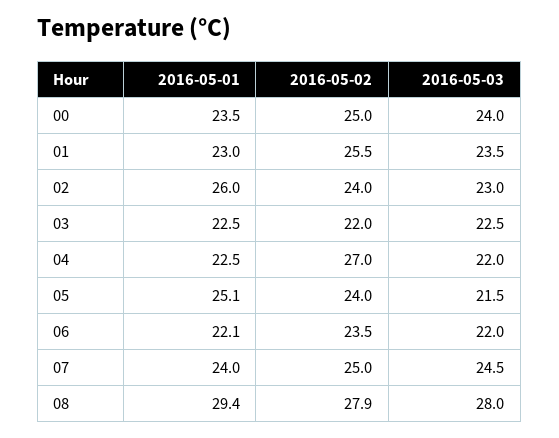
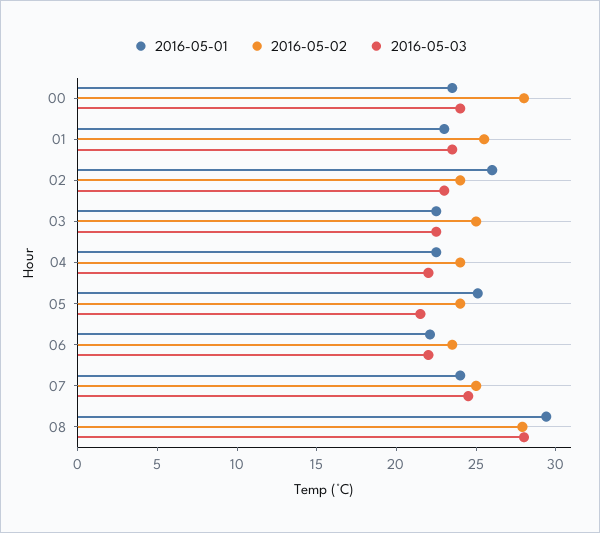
  {
    "2016-05-01": {
      "00": 23.5,
      "01": 23,
      "02": 26,
      "03": 22.5,
      "04": 22.5,
      "05": 25.1,
      "06": 22.1,
      "07": 24,
      "08": 29.4
    },
    "2016-05-02": {
-     "00": 25,
+     "00": 28,
      "01": 25.5,
      "02": 24,
-     "03": 22,
+     "03": 25,
-     "04": 27,
+     "04": 24,
      "05": 24,
      "06": 23.5,
      "07": 25,
      "08": 27.9
    },
    "2016-05-03": {
      "00": 24,
      "01": 23.5,
      "02": 23,
      "03": 22.5,
      "04": 22,
      "05": 21.5,
      "06": 22,
      "07": 24.5,
      "08": 28
    }
  }

